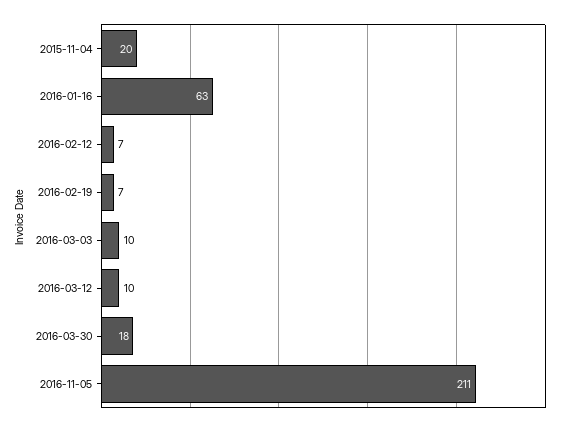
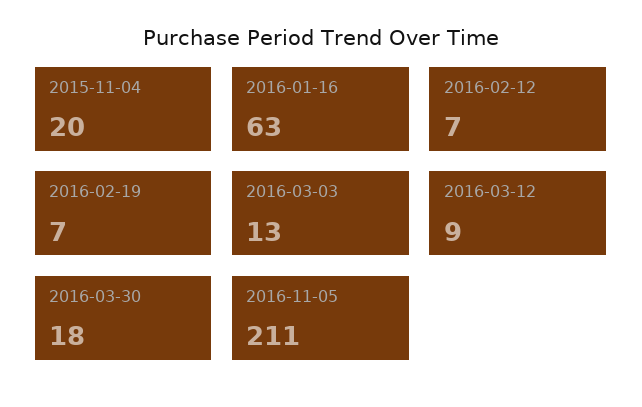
  {
    "2015-11-04": 20,
    "2016-01-16": 63,
    "2016-02-12": 7,
    "2016-02-19": 7,
-   "2016-03-03": 10,
+   "2016-03-03": 13,
-   "2016-03-12": 10,
+   "2016-03-12": 9,
    "2016-03-30": 18,
    "2016-11-05": 211
  }

